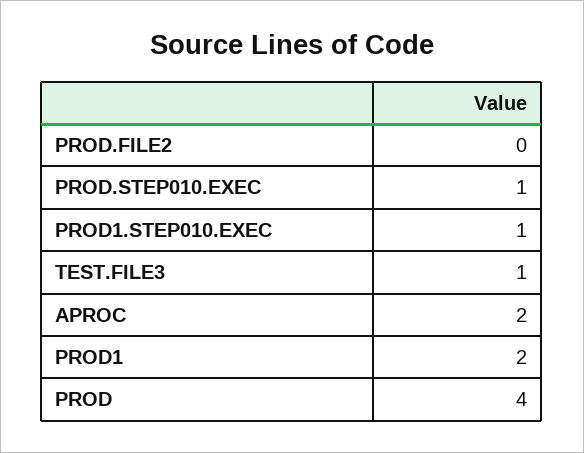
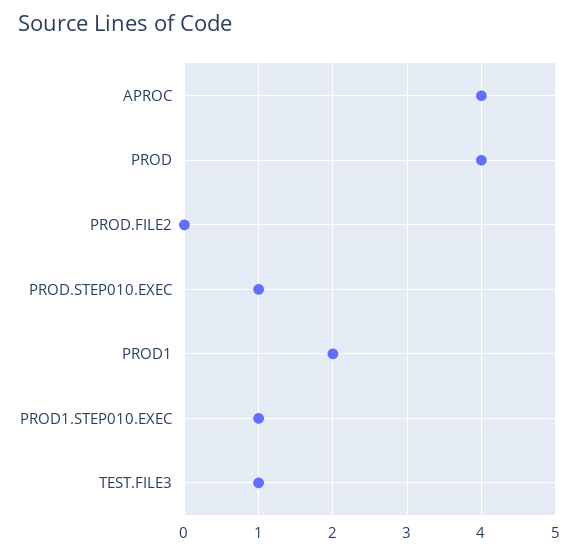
  {
    "PROD.FILE2": 0,
    "PROD.STEP010.EXEC": 1,
    "PROD1.STEP010.EXEC": 1,
    "TEST.FILE3": 1,
-   "APROC": 2,
+   "APROC": 4,
    "PROD1": 2,
    "PROD": 4
  }

